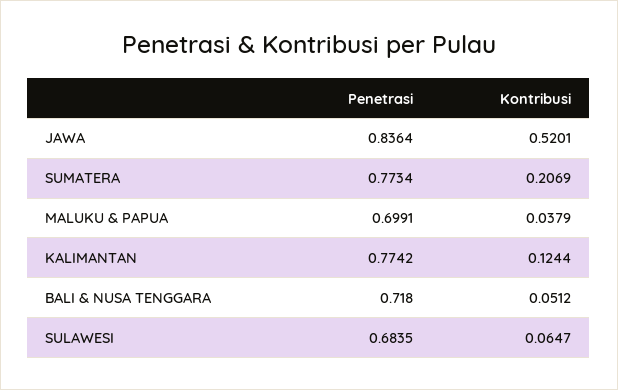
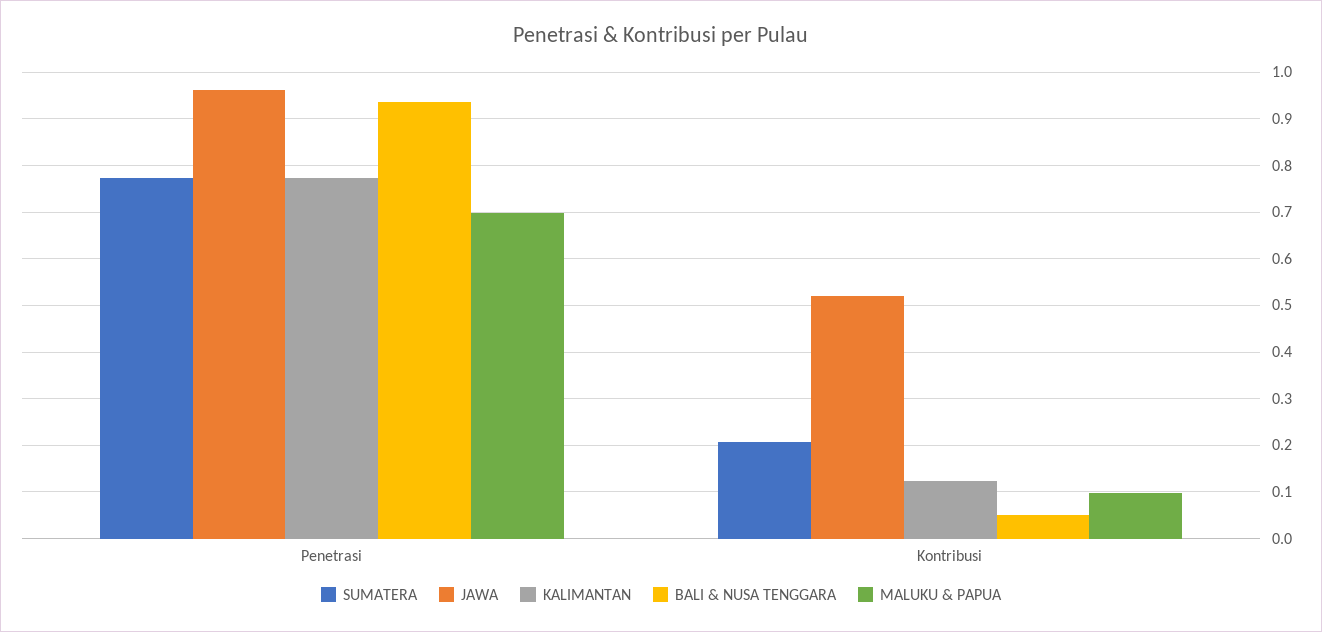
  {
    "JAWA": {
-     "Penetrasi": 0.8364,
+     "Penetrasi": 0.96,
      "Kontribusi": 0.5201
    },
    "SUMATERA": {
      "Penetrasi": 0.7734,
      "Kontribusi": 0.2069
    },
    "MALUKU & PAPUA": {
      "Penetrasi": 0.6991,
-     "Kontribusi": 0.0379
+     "Kontribusi": 0.1
    },
    "KALIMANTAN": {
      "Penetrasi": 0.7742,
      "Kontribusi": 0.1244
    },
    "BALI & NUSA TENGGARA": {
-     "Penetrasi": 0.718,
+     "Penetrasi": 0.94,
      "Kontribusi": 0.0512
-   },
+   }
-   "SULAWESI": {
-     "Penetrasi": 0.6835,
-     "Kontribusi": 0.0647
-   }
  }

